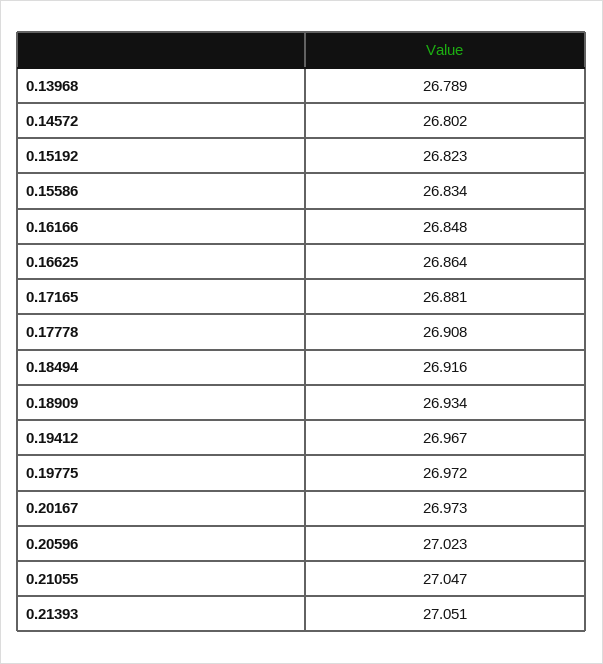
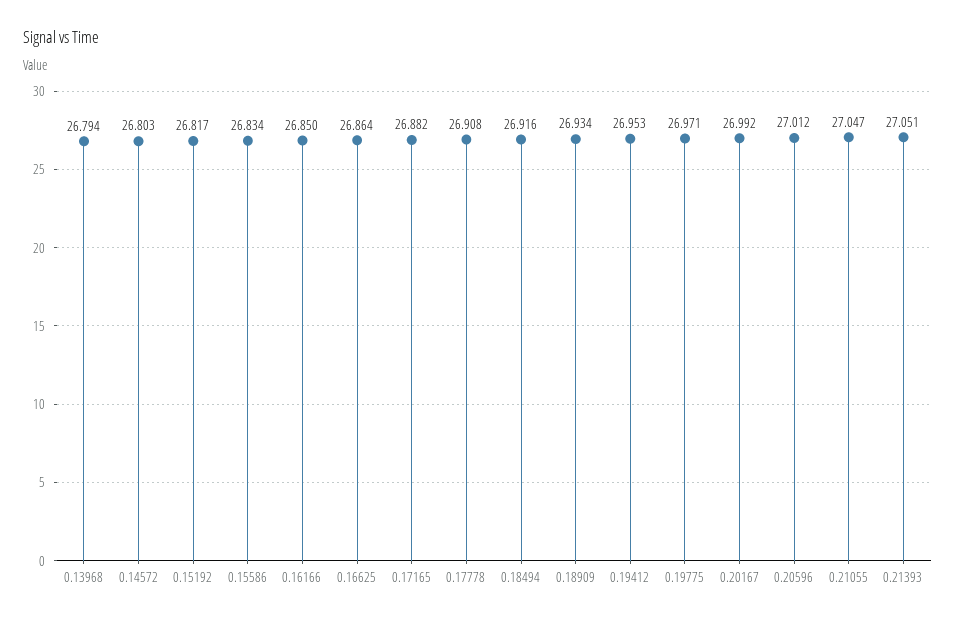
  {
-   "0.13968": 26.789,
+   "0.13968": 26.794,
-   "0.14572": 26.802,
+   "0.14572": 26.803,
-   "0.15192": 26.823,
+   "0.15192": 26.817,
    "0.15586": 26.834,
-   "0.16166": 26.848,
+   "0.16166": 26.85,
    "0.16625": 26.864,
-   "0.17165": 26.881,
+   "0.17165": 26.882,
    "0.17778": 26.908,
    "0.18494": 26.916,
    "0.18909": 26.934,
-   "0.19412": 26.967,
+   "0.19412": 26.953,
-   "0.19775": 26.972,
+   "0.19775": 26.971,
-   "0.20167": 26.973,
+   "0.20167": 26.992,
-   "0.20596": 27.023,
+   "0.20596": 27.012,
    "0.21055": 27.047,
    "0.21393": 27.051
  }

